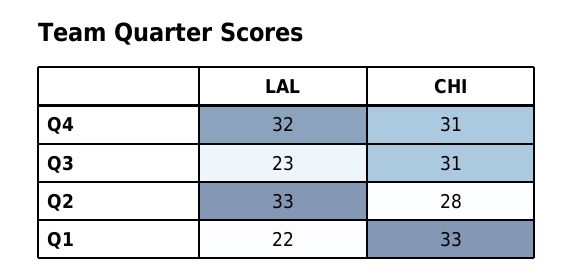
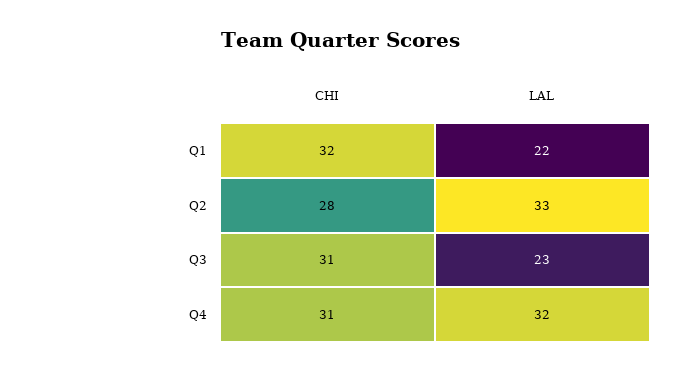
  {
    "LAL": {
      "Q4": 32,
      "Q3": 23,
      "Q2": 33,
      "Q1": 22
    },
    "CHI": {
      "Q4": 31,
      "Q3": 31,
      "Q2": 28,
-     "Q1": 33
+     "Q1": 32
    }
  }

